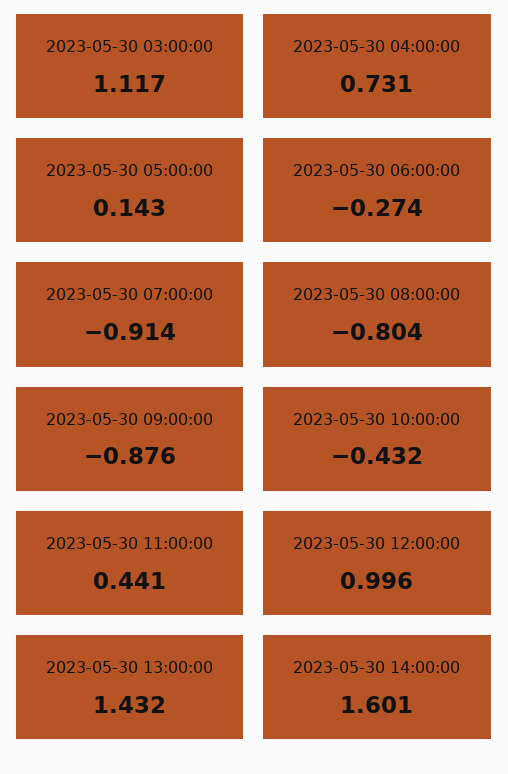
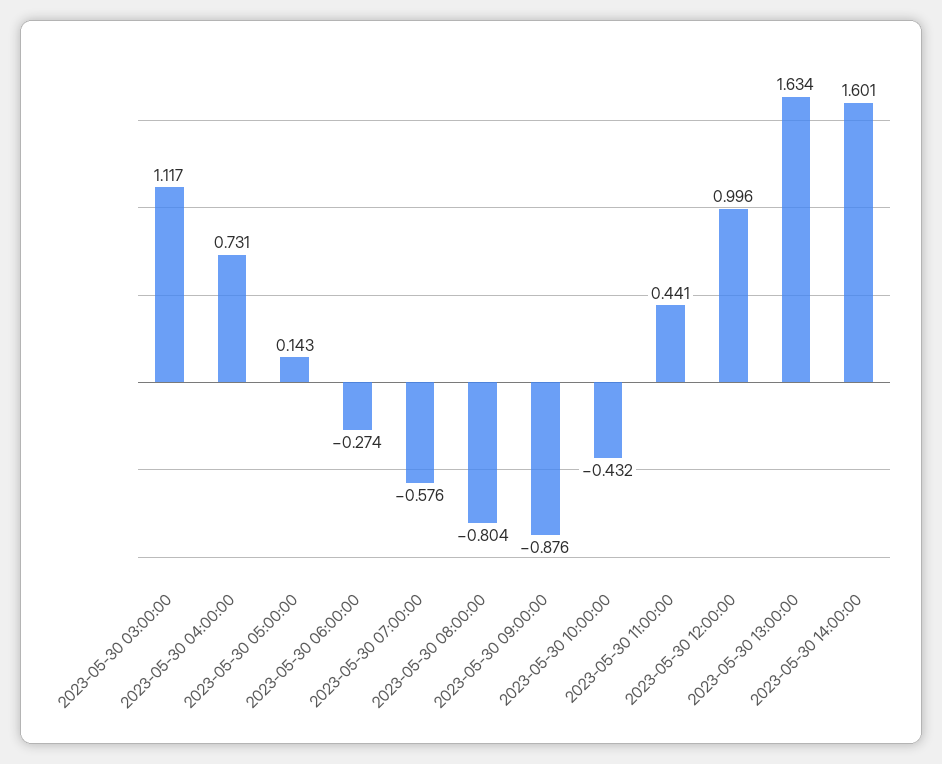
  {
    "2023-05-30 03:00:00": 1.117,
    "2023-05-30 04:00:00": 0.731,
    "2023-05-30 05:00:00": 0.143,
    "2023-05-30 06:00:00": -0.274,
-   "2023-05-30 07:00:00": -0.914,
+   "2023-05-30 07:00:00": -0.576,
    "2023-05-30 08:00:00": -0.804,
    "2023-05-30 09:00:00": -0.876,
    "2023-05-30 10:00:00": -0.432,
    "2023-05-30 11:00:00": 0.441,
    "2023-05-30 12:00:00": 0.996,
-   "2023-05-30 13:00:00": 1.432,
+   "2023-05-30 13:00:00": 1.634,
    "2023-05-30 14:00:00": 1.601
  }

